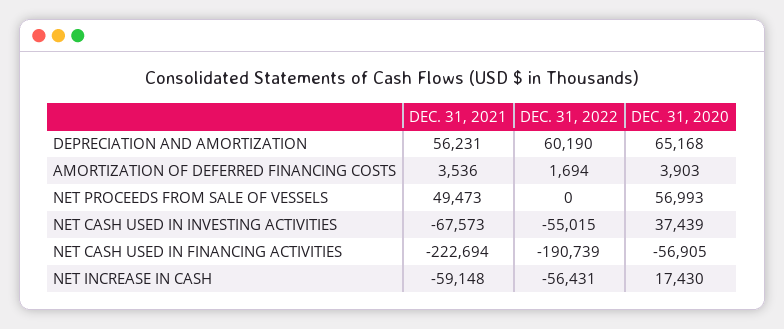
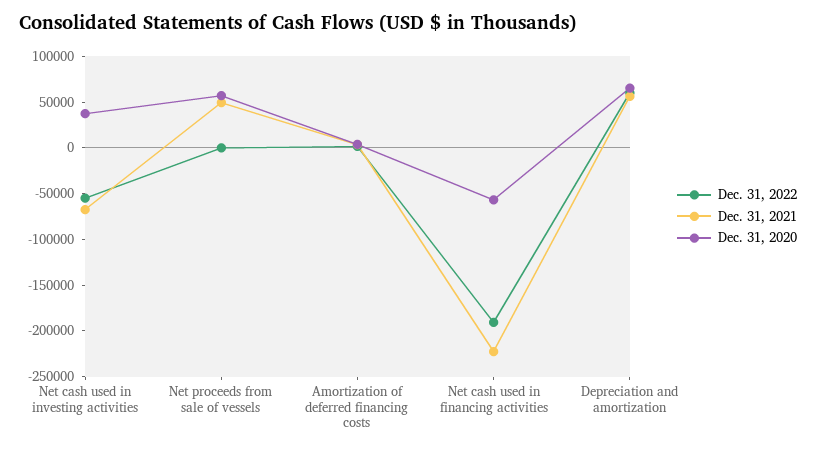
  {
    "DEC. 31, 2021": {
      "DEPRECIATION AND AMORTIZATION": 56231,
      "AMORTIZATION OF DEFERRED FINANCING COSTS": 3536,
      "NET PROCEEDS FROM SALE OF VESSELS": 49473,
      "NET CASH USED IN INVESTING ACTIVITIES": -67573,
-     "NET CASH USED IN FINANCING ACTIVITIES": -222694,
+     "NET CASH USED IN FINANCING ACTIVITIES": -222694
-     "NET INCREASE IN CASH": -59148
    },
    "DEC. 31, 2022": {
      "DEPRECIATION AND AMORTIZATION": 60190,
      "AMORTIZATION OF DEFERRED FINANCING COSTS": 1694,
      "NET PROCEEDS FROM SALE OF VESSELS": 0,
      "NET CASH USED IN INVESTING ACTIVITIES": -55015,
-     "NET CASH USED IN FINANCING ACTIVITIES": -190739,
+     "NET CASH USED IN FINANCING ACTIVITIES": -190739
-     "NET INCREASE IN CASH": -56431
    },
    "DEC. 31, 2020": {
      "DEPRECIATION AND AMORTIZATION": 65168,
      "AMORTIZATION OF DEFERRED FINANCING COSTS": 3903,
      "NET PROCEEDS FROM SALE OF VESSELS": 56993,
      "NET CASH USED IN INVESTING ACTIVITIES": 37439,
-     "NET CASH USED IN FINANCING ACTIVITIES": -56905,
+     "NET CASH USED IN FINANCING ACTIVITIES": -56905
-     "NET INCREASE IN CASH": 17430
    }
  }

